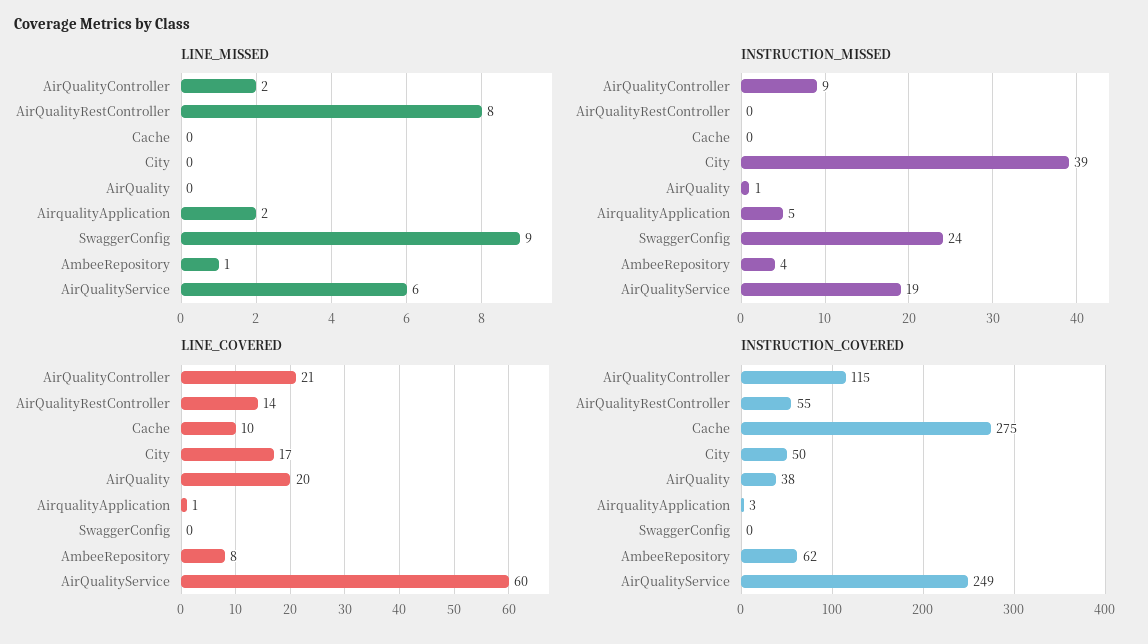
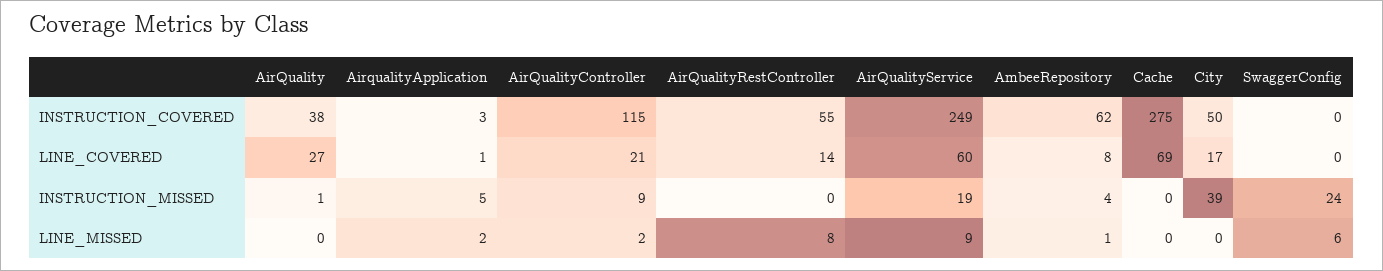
  {
    "LINE_MISSED": {
      "AirQualityController": 2,
      "AirQualityRestController": 8,
      "Cache": 0,
      "City": 0,
      "AirQuality": 0,
      "AirqualityApplication": 2,
-     "SwaggerConfig": 9,
+     "SwaggerConfig": 6,
      "AmbeeRepository": 1,
-     "AirQualityService": 6
+     "AirQualityService": 9
    },
    "INSTRUCTION_MISSED": {
      "AirQualityController": 9,
      "AirQualityRestController": 0,
      "Cache": 0,
      "City": 39,
      "AirQuality": 1,
      "AirqualityApplication": 5,
      "SwaggerConfig": 24,
      "AmbeeRepository": 4,
      "AirQualityService": 19
    },
    "LINE_COVERED": {
      "AirQualityController": 21,
      "AirQualityRestController": 14,
-     "Cache": 10,
+     "Cache": 69,
      "City": 17,
-     "AirQuality": 20,
+     "AirQuality": 27,
      "AirqualityApplication": 1,
      "SwaggerConfig": 0,
      "AmbeeRepository": 8,
      "AirQualityService": 60
    },
    "INSTRUCTION_COVERED": {
      "AirQualityController": 115,
      "AirQualityRestController": 55,
      "Cache": 275,
      "City": 50,
      "AirQuality": 38,
      "AirqualityApplication": 3,
      "SwaggerConfig": 0,
      "AmbeeRepository": 62,
      "AirQualityService": 249
    }
  }

